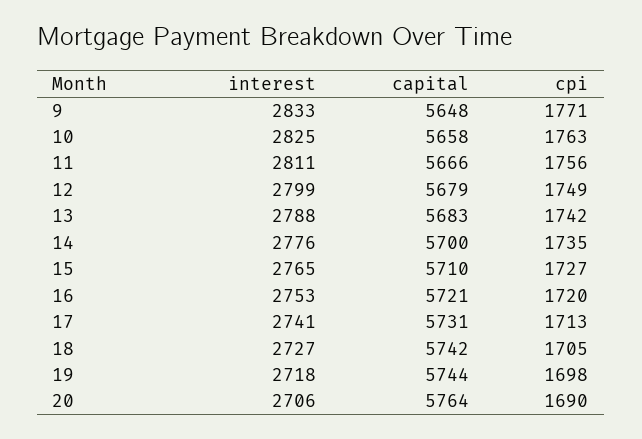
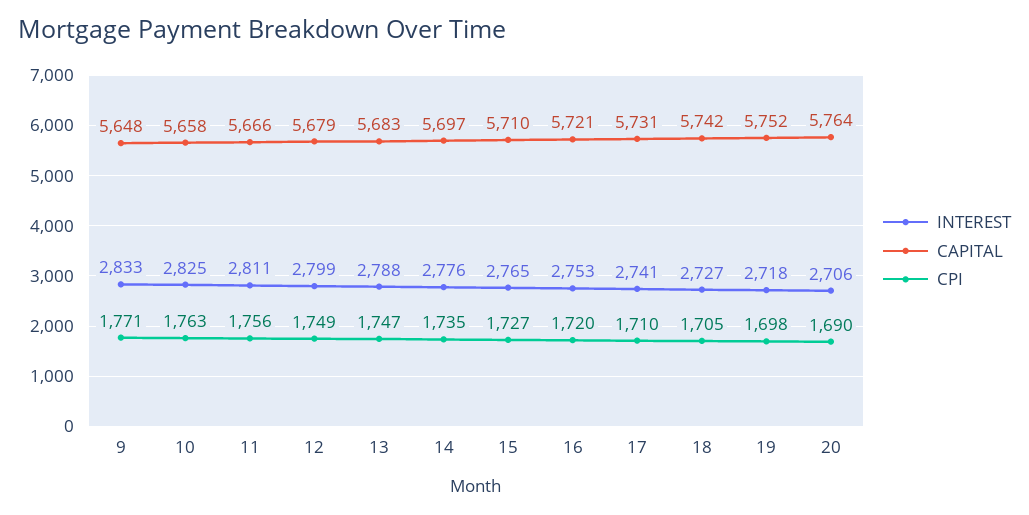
  {
    "interest": {
      "9": 2833,
      "10": 2825,
      "11": 2811,
      "12": 2799,
      "13": 2788,
      "14": 2776,
      "15": 2765,
      "16": 2753,
      "17": 2741,
      "18": 2727,
      "19": 2718,
      "20": 2706
    },
    "capital": {
      "9": 5648,
      "10": 5658,
      "11": 5666,
      "12": 5679,
      "13": 5683,
-     "14": 5700,
+     "14": 5697,
      "15": 5710,
      "16": 5721,
      "17": 5731,
      "18": 5742,
-     "19": 5744,
+     "19": 5752,
      "20": 5764
    },
    "cpi": {
      "9": 1771,
      "10": 1763,
      "11": 1756,
      "12": 1749,
-     "13": 1742,
+     "13": 1747,
      "14": 1735,
      "15": 1727,
      "16": 1720,
-     "17": 1713,
+     "17": 1710,
      "18": 1705,
      "19": 1698,
      "20": 1690
    }
  }

